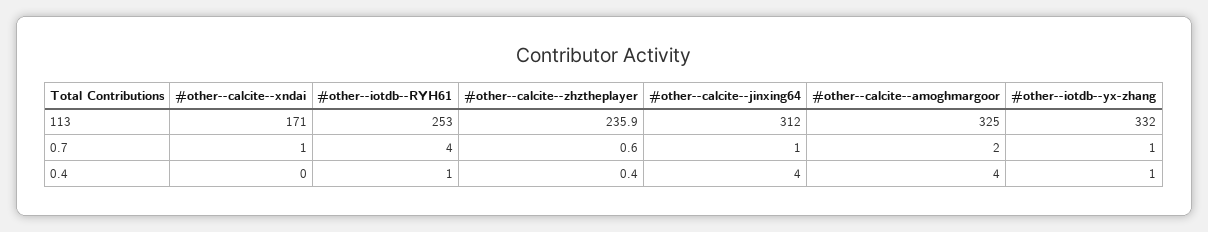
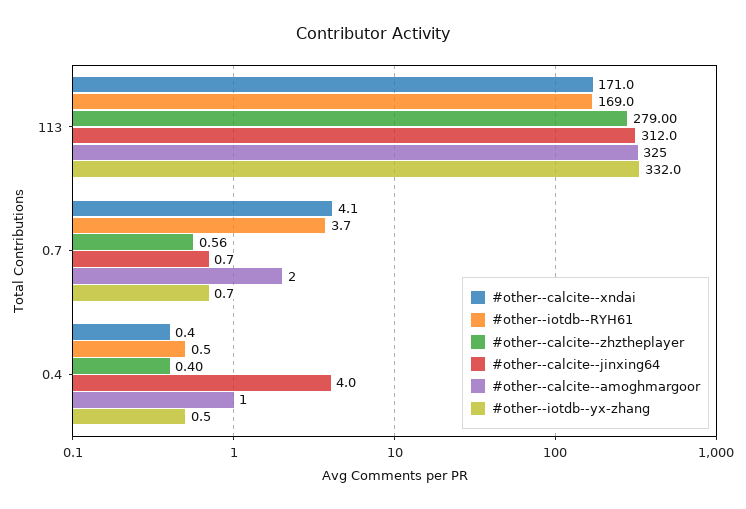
  {
    "#other--calcite--xndai": {
      "113": 171,
-     "0.7": 1,
+     "0.7": 4.1,
      "0.4": 0.4
    },
    "#other--iotdb--RYH61": {
-     "113": 253,
+     "113": 169,
      "0.7": 3.7,
      "0.4": 0.5
    },
    "#other--calcite--zhztheplayer": {
-     "113": 235.9,
+     "113": 279,
      "0.7": 0.56,
      "0.4": 0.4
    },
    "#other--calcite--jinxing64": {
      "113": 312,
      "0.7": 0.7,
      "0.4": 4
    },
    "#other--calcite--amoghmargoor": {
      "113": 325,
      "0.7": 2,
-     "0.4": 4
+     "0.4": 1
    },
    "#other--iotdb--yx-zhang": {
      "113": 332,
      "0.7": 0.7,
      "0.4": 0.5
    }
  }

